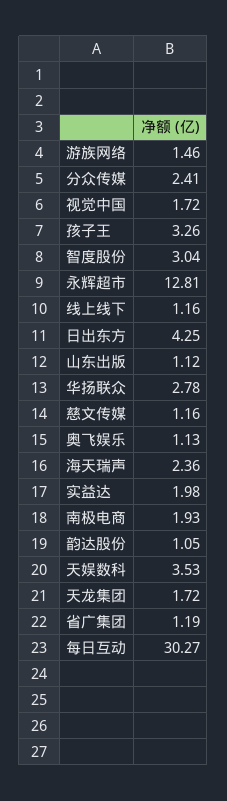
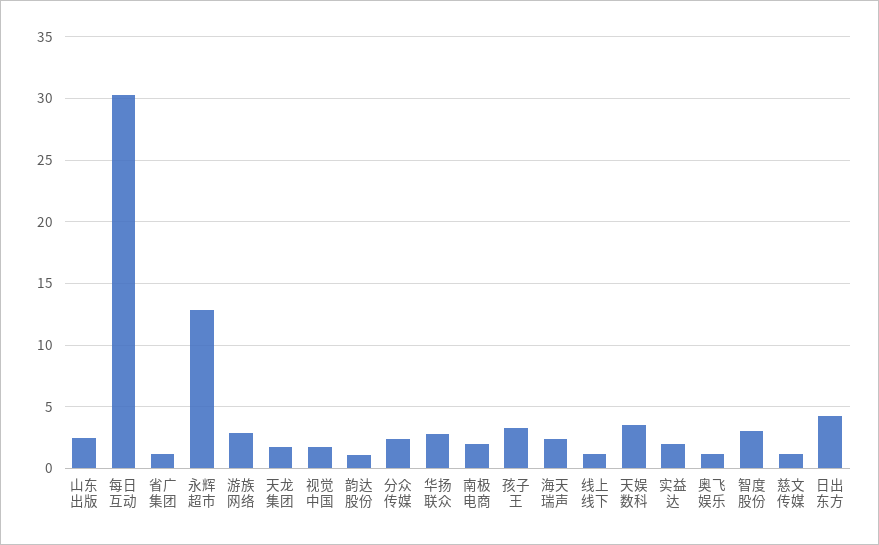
  {
-   "游族网络": 1.46,
+   "游族网络": 3,
    "分众传媒": 2.41,
    "视觉中国": 1.72,
    "孩子王": 3.26,
    "智度股份": 3.04,
    "永辉超市": 12.81,
    "线上线下": 1.16,
    "日出东方": 4.25,
-   "山东出版": 1.12,
+   "山东出版": 2.5,
    "华扬联众": 2.78,
    "慈文传媒": 1.16,
    "奥飞娱乐": 1.13,
    "海天瑞声": 2.36,
    "实益达": 1.98,
    "南极电商": 1.93,
    "韵达股份": 1.05,
    "天娱数科": 3.53,
    "天龙集团": 1.72,
    "省广集团": 1.19,
    "每日互动": 30.27
  }

